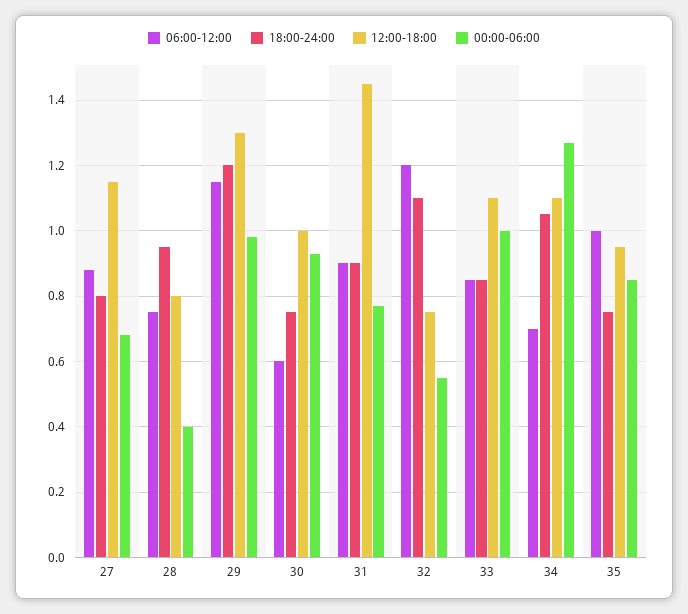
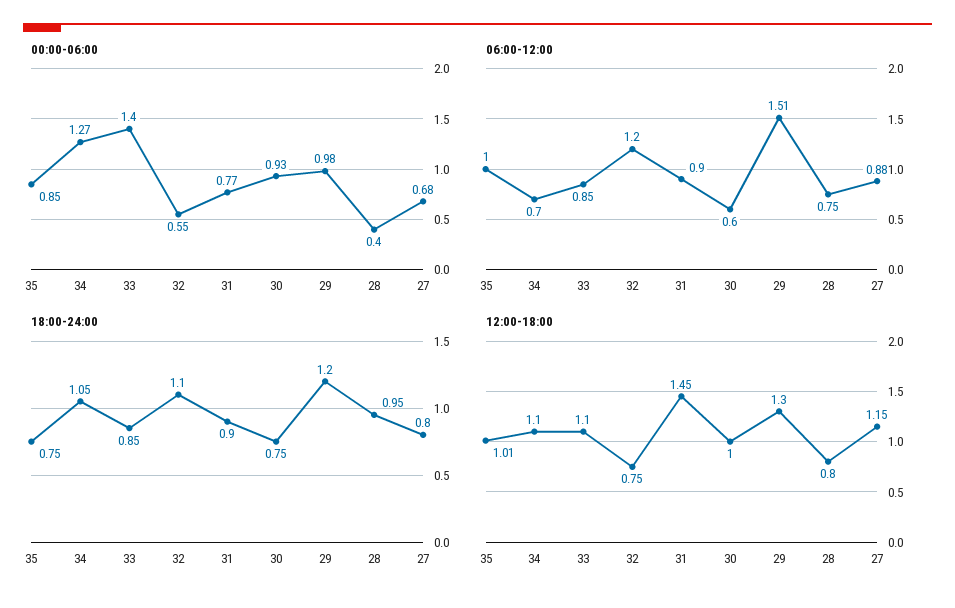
  {
    "06:00-12:00": {
      "27": 0.88,
      "28": 0.75,
-     "29": 1.15,
+     "29": 1.51,
      "30": 0.6,
      "31": 0.9,
      "32": 1.2,
      "33": 0.85,
      "34": 0.7,
      "35": 1
    },
    "18:00-24:00": {
      "27": 0.8,
      "28": 0.95,
      "29": 1.2,
      "30": 0.75,
      "31": 0.9,
      "32": 1.1,
      "33": 0.85,
      "34": 1.05,
      "35": 0.75
    },
    "12:00-18:00": {
      "27": 1.15,
      "28": 0.8,
      "29": 1.3,
      "30": 1,
      "31": 1.45,
      "32": 0.75,
      "33": 1.1,
      "34": 1.1,
-     "35": 0.95
+     "35": 1.01
    },
    "00:00-06:00": {
      "27": 0.68,
      "28": 0.4,
      "29": 0.98,
      "30": 0.93,
      "31": 0.77,
      "32": 0.55,
-     "33": 1,
+     "33": 1.4,
      "34": 1.27,
      "35": 0.85
    }
  }

